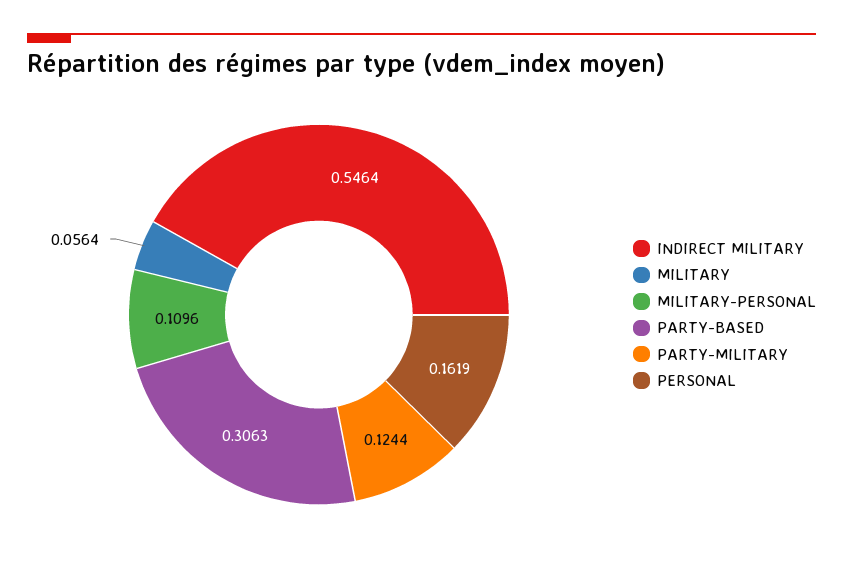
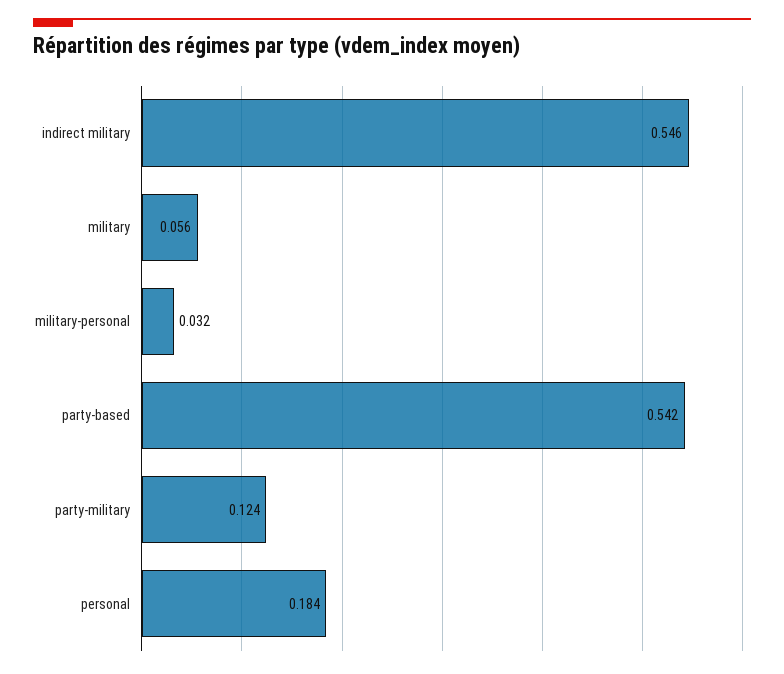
  {
    "INDIRECT MILITARY": 0.5464,
    "MILITARY": 0.0564,
-   "MILITARY-PERSONAL": 0.1096,
+   "MILITARY-PERSONAL": 0.032,
-   "PARTY-BASED": 0.3063,
+   "PARTY-BASED": 0.542,
    "PARTY-MILITARY": 0.1244,
-   "PERSONAL": 0.1619
+   "PERSONAL": 0.184
  }

